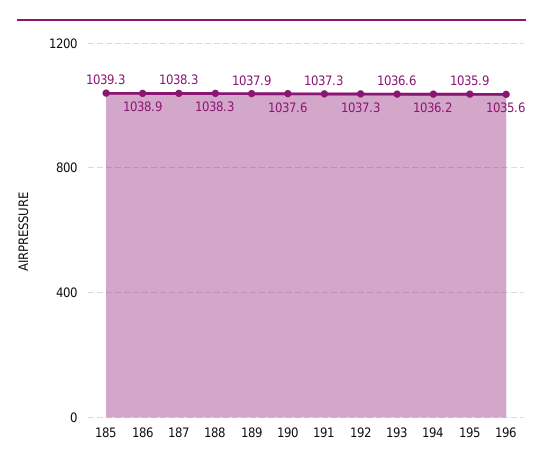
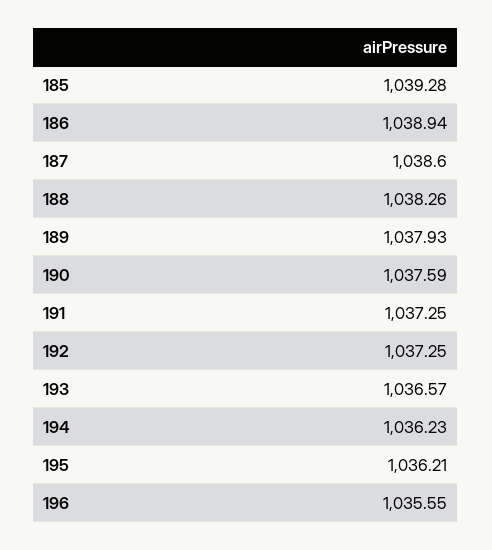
  {
    "185": 1039.28,
    "186": 1038.94,
-   "187": 1038.3,
+   "187": 1038.6,
    "188": 1038.26,
    "189": 1037.93,
    "190": 1037.59,
    "191": 1037.25,
    "192": 1037.25,
    "193": 1036.57,
    "194": 1036.23,
-   "195": 1035.9,
+   "195": 1036.21,
    "196": 1035.55
  }

